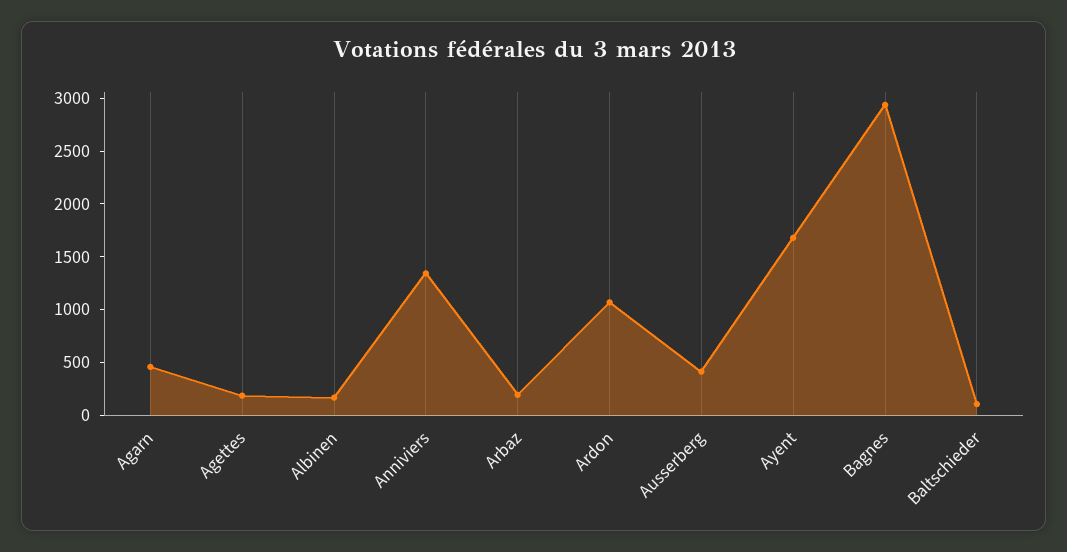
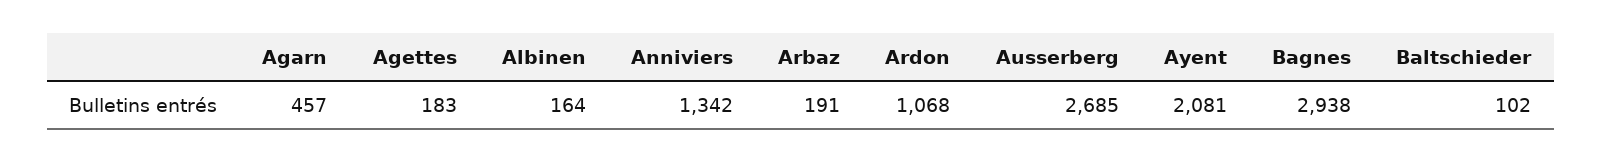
  {
    "Agarn": 457,
    "Agettes": 183,
    "Albinen": 164,
    "Anniviers": 1342,
    "Arbaz": 191,
    "Ardon": 1068,
-   "Ausserberg": 400,
+   "Ausserberg": 2685,
-   "Ayent": 1700,
+   "Ayent": 2081,
    "Bagnes": 2938,
    "Baltschieder": 102
  }

